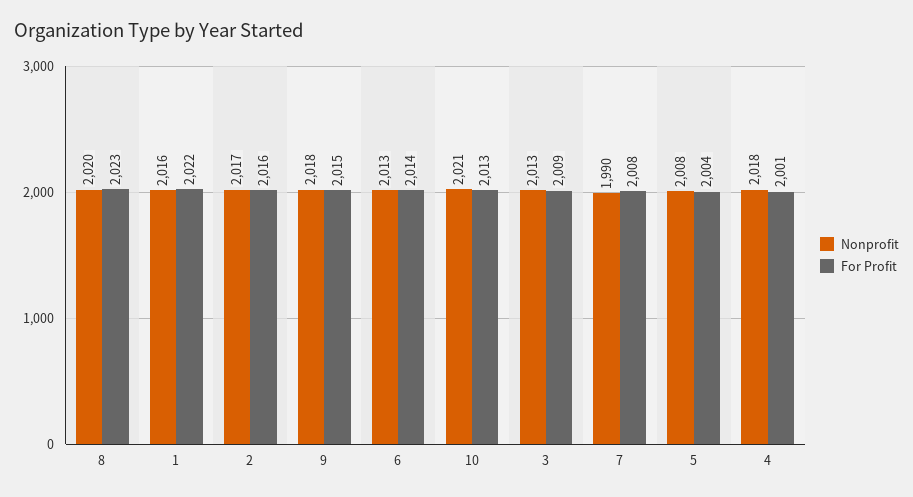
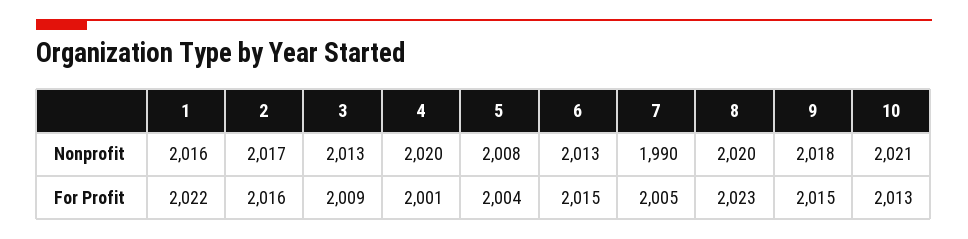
  {
    "Nonprofit": {
      "8": 2020,
      "1": 2016,
      "2": 2017,
      "9": 2018,
      "6": 2013,
      "10": 2021,
      "3": 2013,
      "7": 1990,
      "5": 2008,
-     "4": 2018
+     "4": 2020
    },
    "For Profit": {
      "8": 2023,
      "1": 2022,
      "2": 2016,
      "9": 2015,
-     "6": 2014,
+     "6": 2015,
      "10": 2013,
      "3": 2009,
-     "7": 2008,
+     "7": 2005,
      "5": 2004,
      "4": 2001
    }
  }

